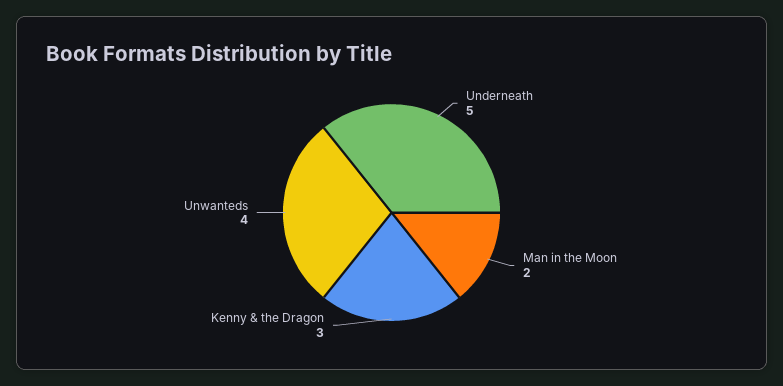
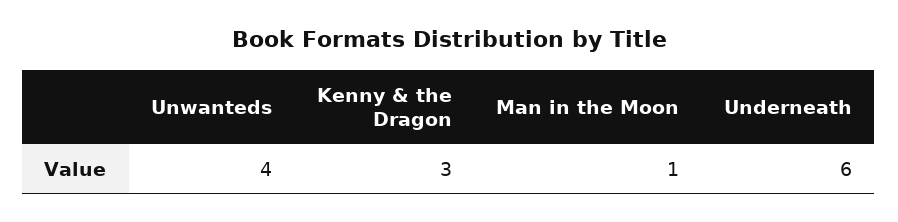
  {
-   "Underneath": 5,
+   "Underneath": 6,
-   "Man in the Moon": 2,
+   "Man in the Moon": 1,
    "Kenny & the Dragon": 3,
    "Unwanteds": 4
  }

